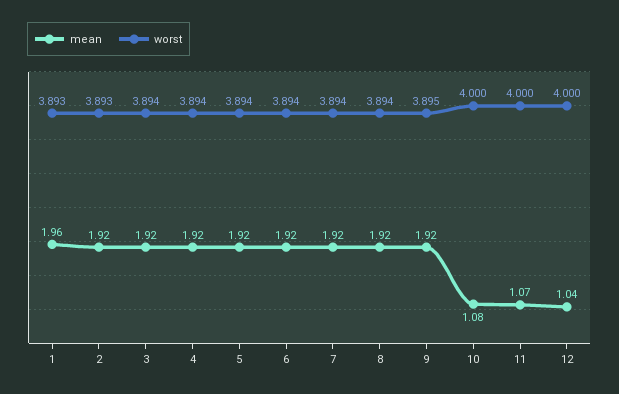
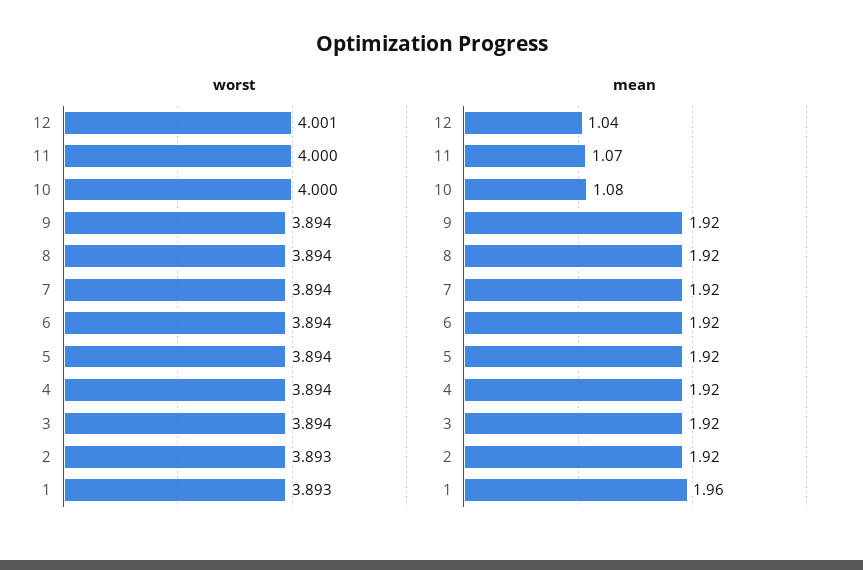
  {
    "mean": {
      "1": 1.96,
      "2": 1.92,
      "3": 1.92,
      "4": 1.92,
      "5": 1.92,
      "6": 1.92,
      "7": 1.92,
      "8": 1.92,
      "9": 1.92,
      "10": 1.08,
      "11": 1.07,
      "12": 1.04
    },
    "worst": {
      "1": 3.893,
      "2": 3.893,
      "3": 3.894,
      "4": 3.894,
      "5": 3.894,
      "6": 3.894,
      "7": 3.894,
      "8": 3.894,
-     "9": 3.895,
+     "9": 3.894,
      "10": 4,
      "11": 4,
-     "12": 4
+     "12": 4.001
    }
  }

